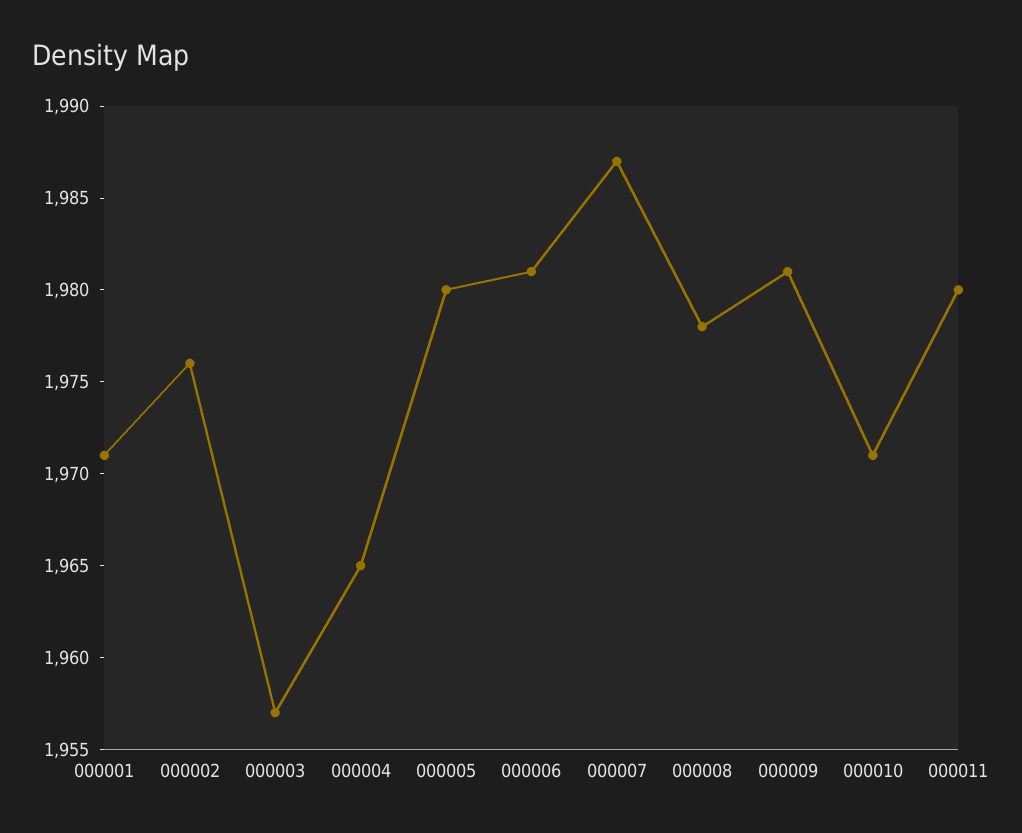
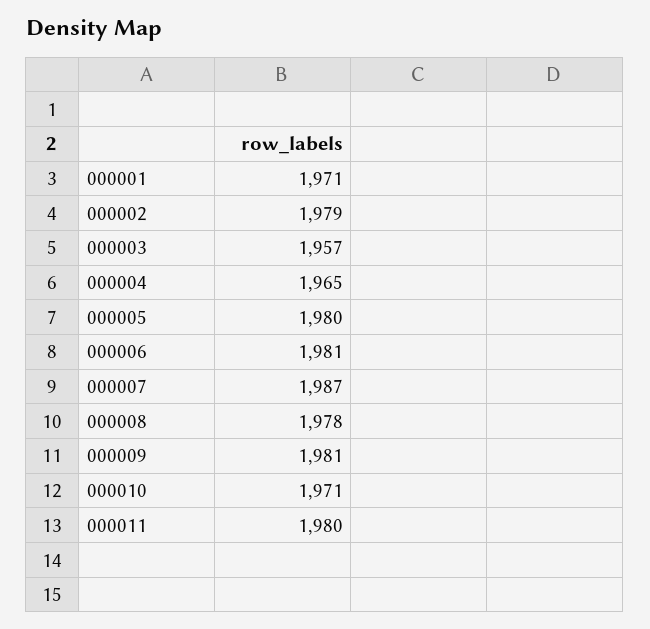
  {
    "000001": 1971,
-   "000002": 1976,
+   "000002": 1979,
    "000003": 1957,
    "000004": 1965,
    "000005": 1980,
    "000006": 1981,
    "000007": 1987,
    "000008": 1978,
    "000009": 1981,
    "000010": 1971,
    "000011": 1980
  }

